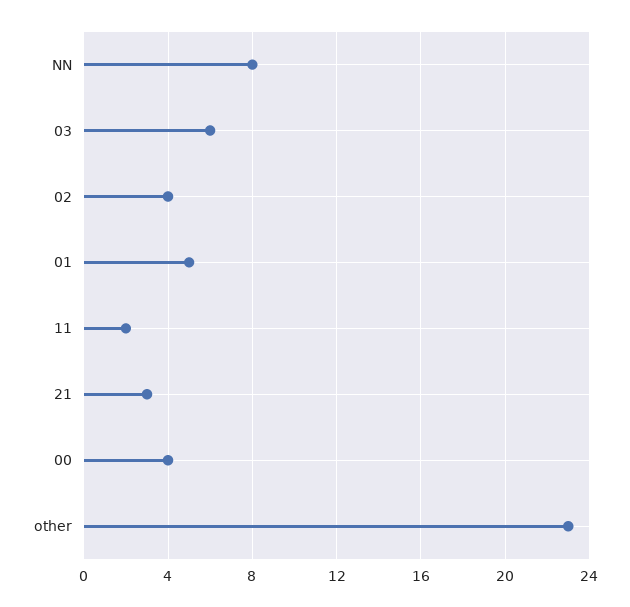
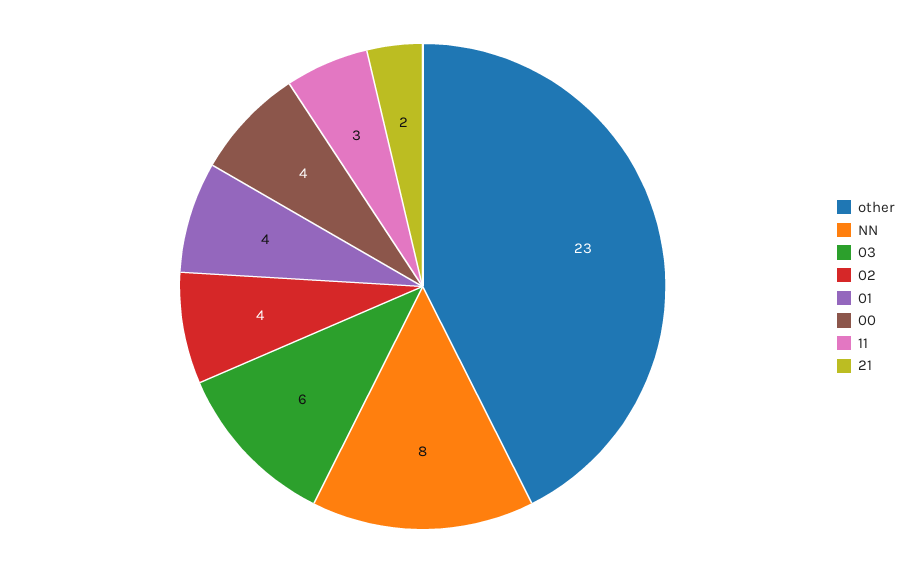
  {
    "NN": 8,
    "03": 6,
    "02": 4,
-   "01": 5,
+   "01": 4,
-   "11": 2,
+   "11": 3,
-   "21": 3,
+   "21": 2,
    "00": 4,
    "other": 23
  }

